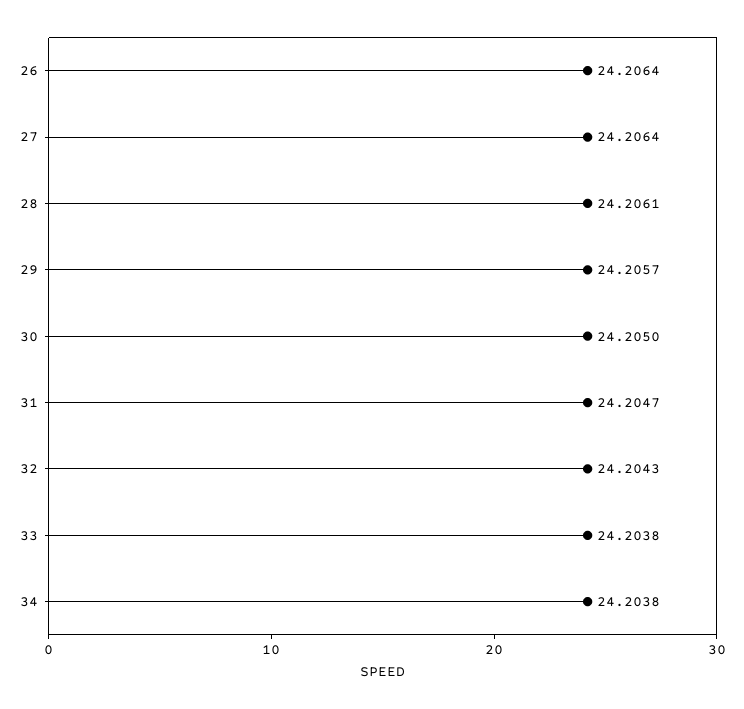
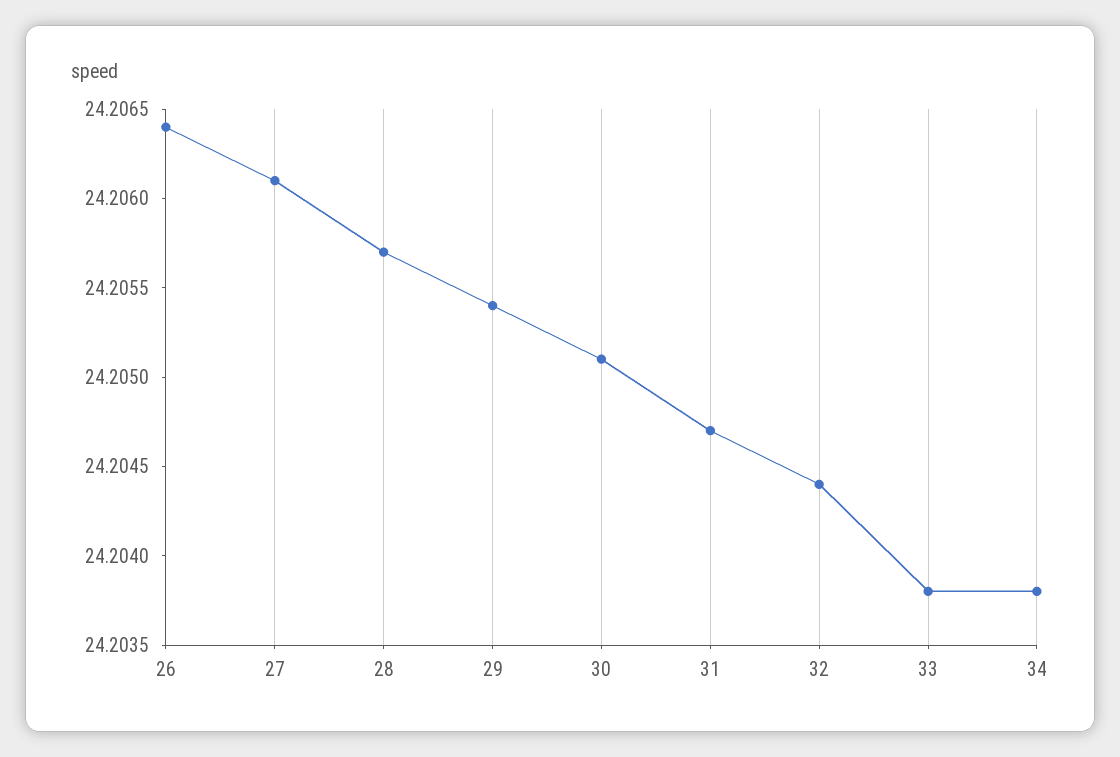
  {
    "26": 24.2064,
-   "27": 24.2064,
+   "27": 24.2061,
-   "28": 24.2061,
+   "28": 24.2057,
-   "29": 24.2057,
+   "29": 24.2054,
-   "30": 24.205,
+   "30": 24.2051,
    "31": 24.2047,
-   "32": 24.2043,
+   "32": 24.2044,
    "33": 24.2038,
    "34": 24.2038
  }

